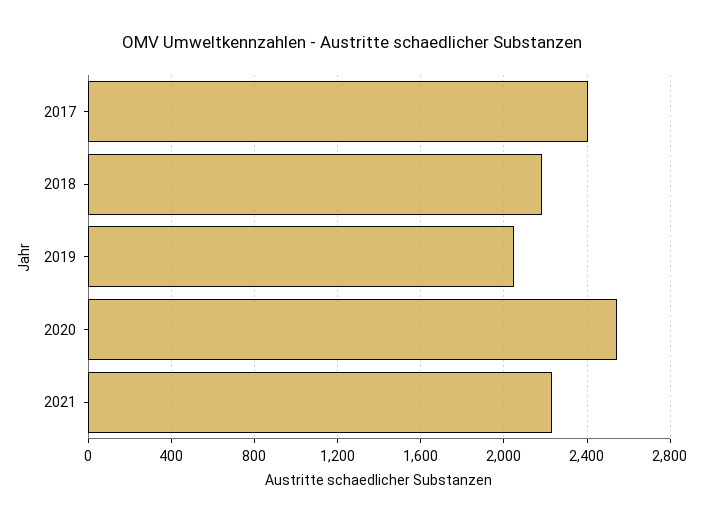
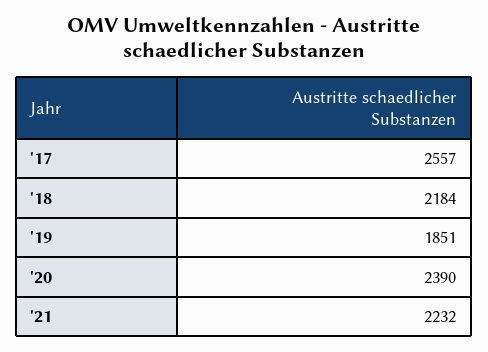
  {
-   "2017": 2400,
+   "2017": 2557,
    "2018": 2184,
-   "2019": 2050,
+   "2019": 1851,
-   "2020": 2550,
+   "2020": 2390,
    "2021": 2232
  }

